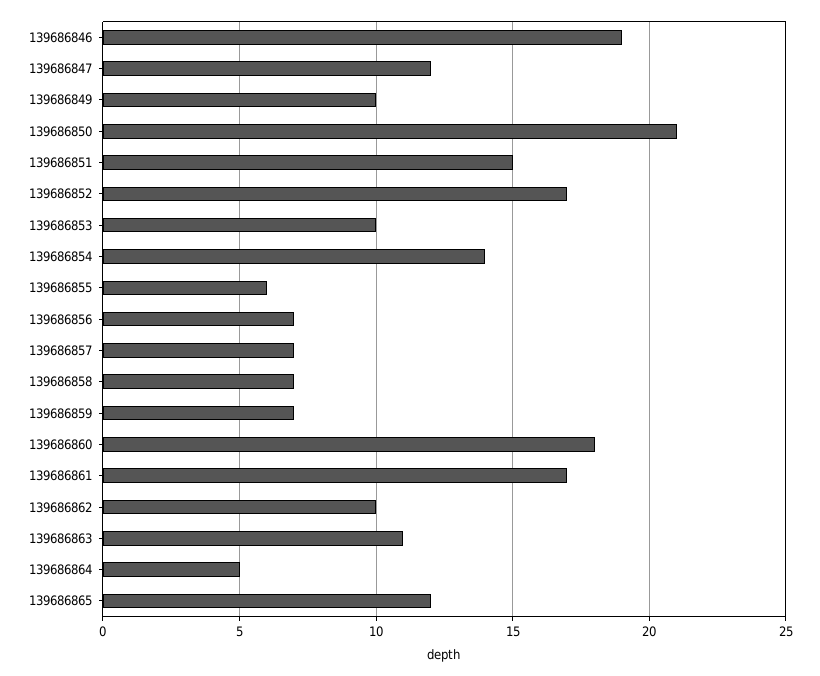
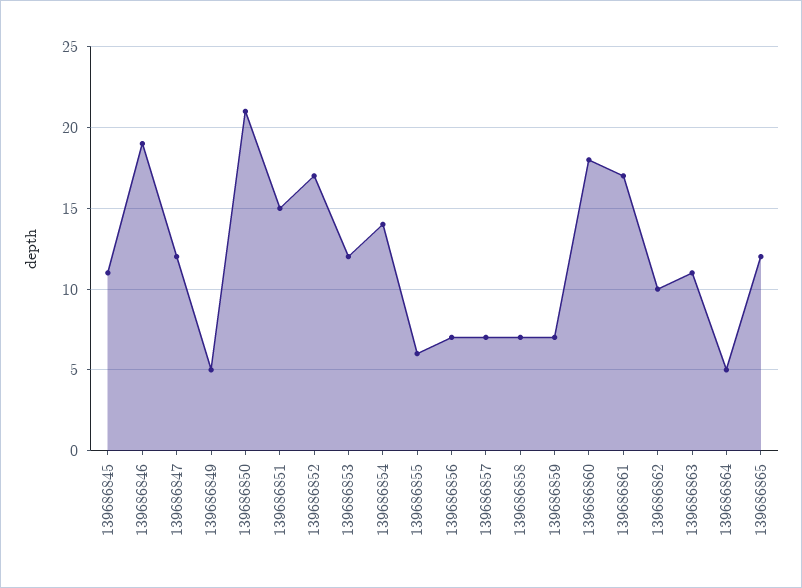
  {
    "139686846": 19,
    "139686847": 12,
-   "139686849": 10,
+   "139686849": 5,
    "139686850": 21,
    "139686851": 15,
    "139686852": 17,
-   "139686853": 10,
+   "139686853": 12,
    "139686854": 14,
    "139686855": 6,
    "139686856": 7,
    "139686857": 7,
    "139686858": 7,
    "139686859": 7,
    "139686860": 18,
    "139686861": 17,
    "139686862": 10,
    "139686863": 11,
    "139686864": 5,
-   "139686865": 12
+   "139686865": 12,
+   "139686845": 11
  }

